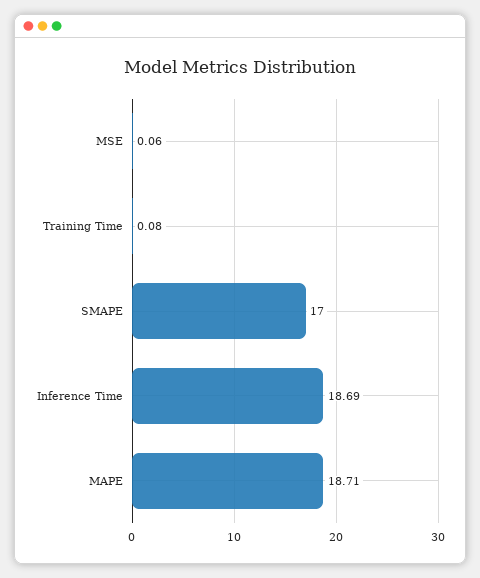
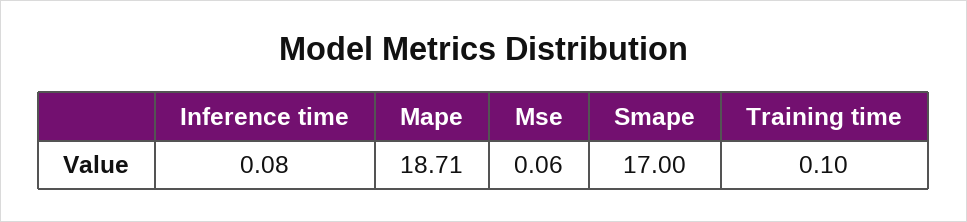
  {
    "MSE": 0.06,
-   "Training Time": 0.08,
+   "Training Time": 0.1,
    "SMAPE": 17,
-   "Inference Time": 18.69,
+   "Inference Time": 0.08,
    "MAPE": 18.71
  }

